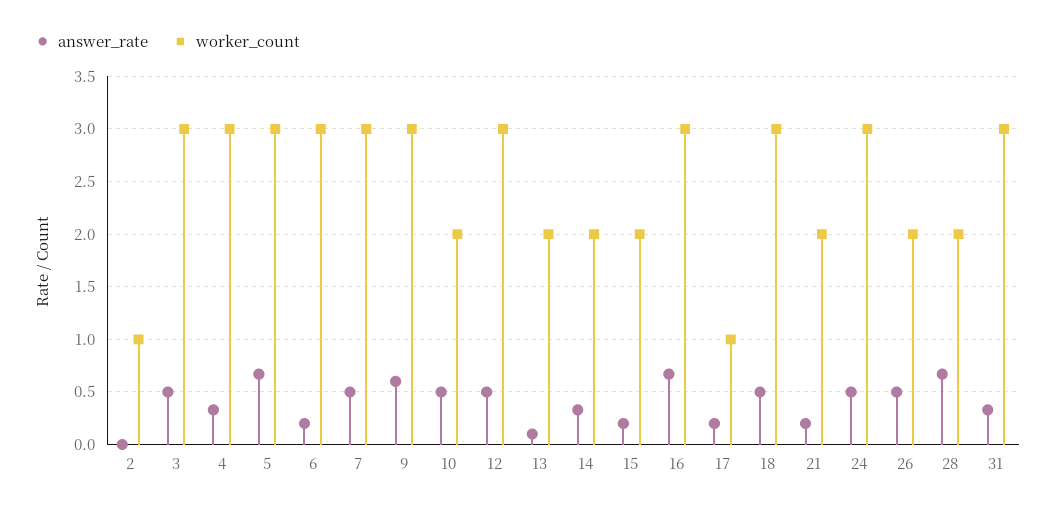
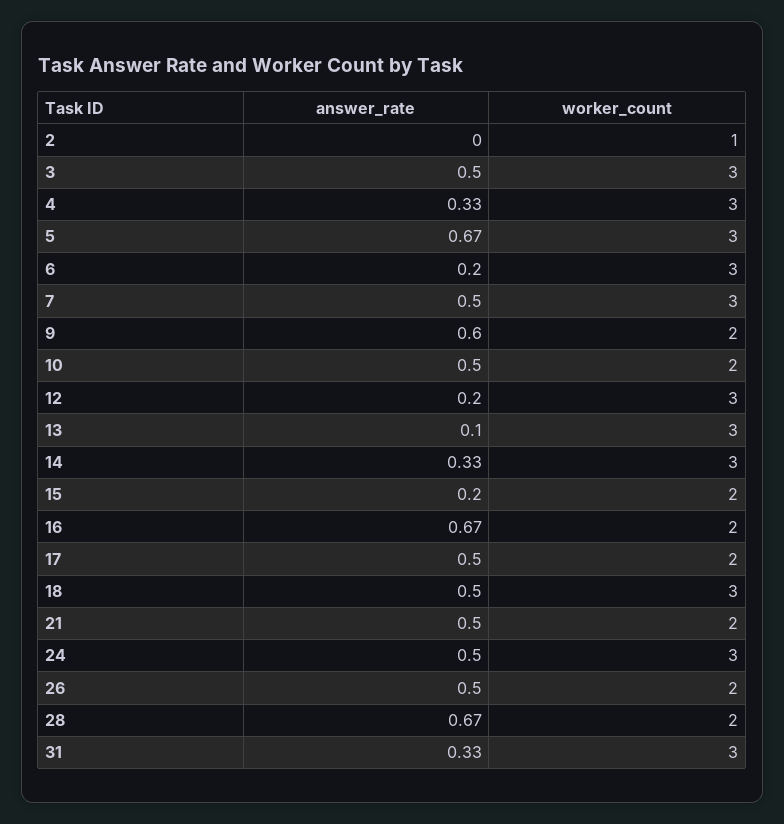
  {
    "answer_rate": {
      "2": 0,
      "3": 0.5,
      "4": 0.33,
      "5": 0.67,
      "6": 0.2,
      "7": 0.5,
      "9": 0.6,
      "10": 0.5,
-     "12": 0.5,
+     "12": 0.2,
      "13": 0.1,
      "14": 0.33,
      "15": 0.2,
      "16": 0.67,
-     "17": 0.2,
+     "17": 0.5,
      "18": 0.5,
-     "21": 0.2,
+     "21": 0.5,
      "24": 0.5,
      "26": 0.5,
      "28": 0.67,
      "31": 0.33
    },
    "worker_count": {
      "2": 1,
      "3": 3,
      "4": 3,
      "5": 3,
      "6": 3,
      "7": 3,
-     "9": 3,
+     "9": 2,
      "10": 2,
      "12": 3,
-     "13": 2,
+     "13": 3,
-     "14": 2,
+     "14": 3,
      "15": 2,
-     "16": 3,
+     "16": 2,
-     "17": 1,
+     "17": 2,
      "18": 3,
      "21": 2,
      "24": 3,
      "26": 2,
      "28": 2,
      "31": 3
    }
  }

